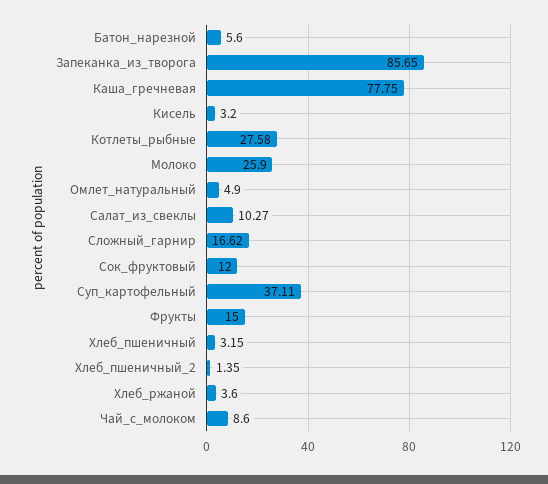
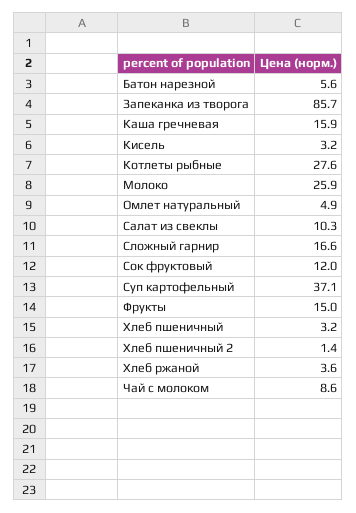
  {
    "Батон_нарезной": 5.6,
    "Запеканка_из_творога": 85.65,
-   "Каша_гречневая": 77.75,
+   "Каша_гречневая": 15.9,
    "Кисель": 3.2,
    "Котлеты_рыбные": 27.58,
    "Молоко": 25.9,
    "Омлет_натуральный": 4.9,
    "Салат_из_свеклы": 10.27,
    "Сложный_гарнир": 16.62,
    "Сок_фруктовый": 12,
    "Суп_картофельный": 37.11,
    "Фрукты": 15,
    "Хлеб_пшеничный": 3.15,
    "Хлеб_пшеничный_2": 1.35,
    "Хлеб_ржаной": 3.6,
    "Чай_с_молоком": 8.6
  }

